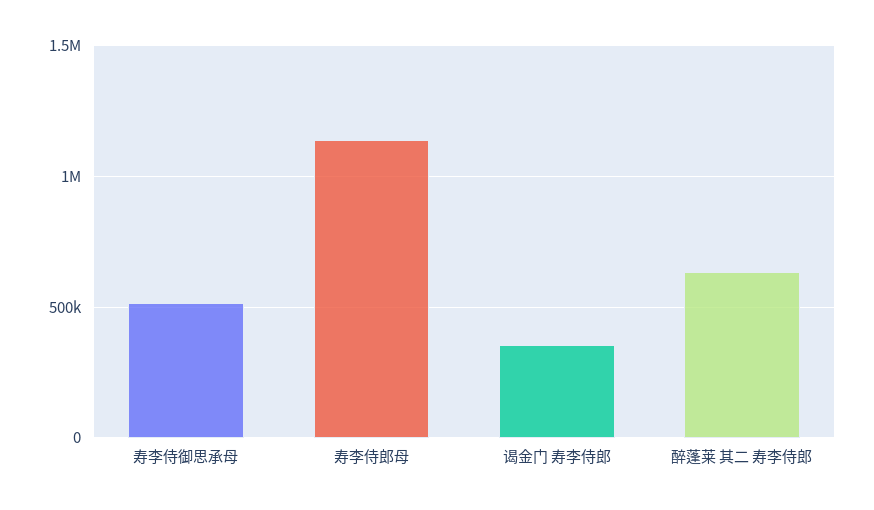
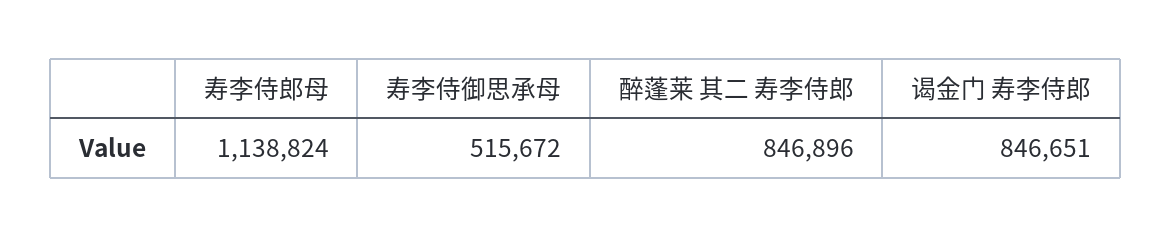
  {
    "寿李侍御思承母": 515672,
    "寿李侍郎母": 1138824,
-   "谒金门 寿李侍郎": 350000,
+   "谒金门 寿李侍郎": 846651,
-   "醉蓬莱 其二 寿李侍郎": 650000
+   "醉蓬莱 其二 寿李侍郎": 846896
  }

